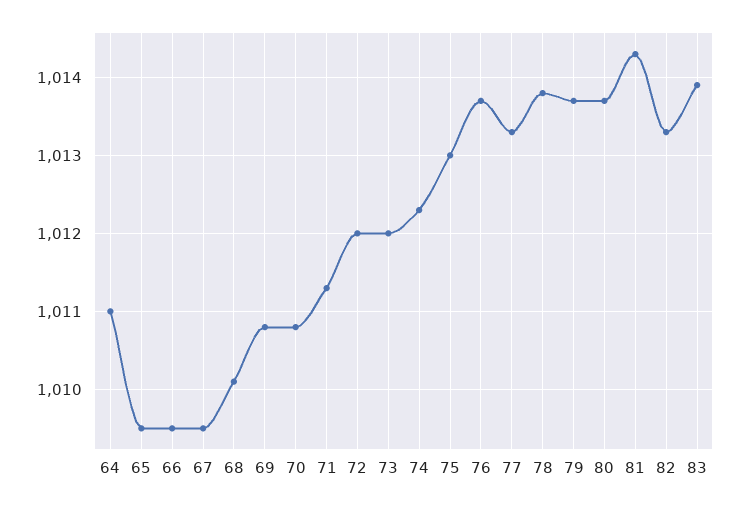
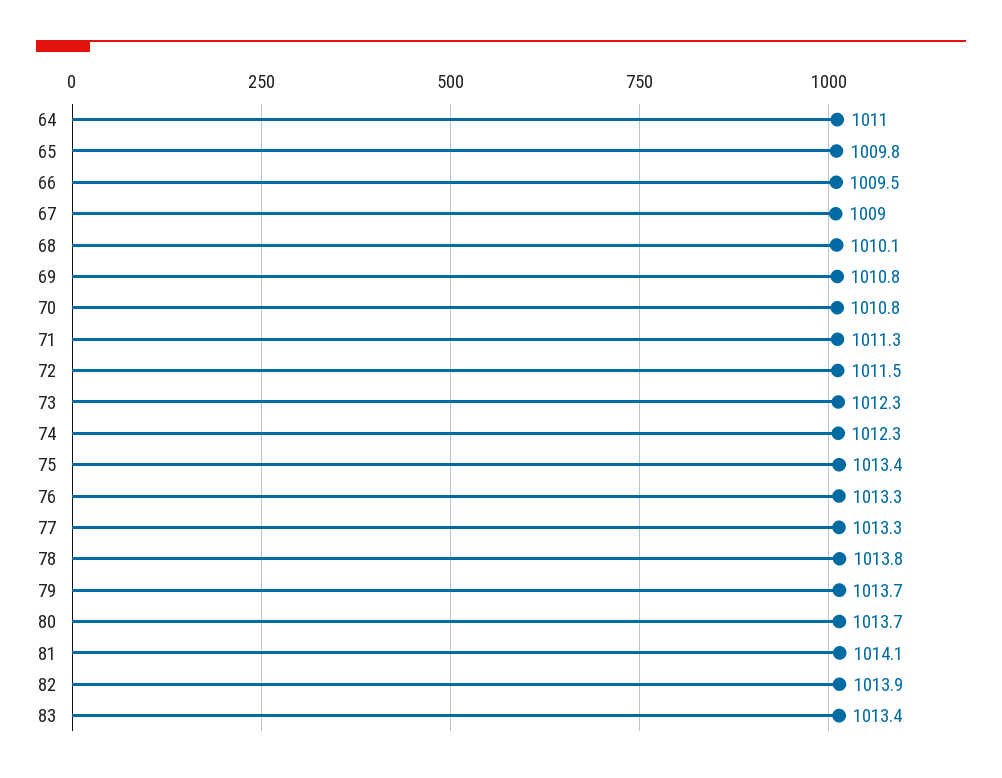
  {
    "64": 1011,
-   "65": 1009.5,
+   "65": 1009.8,
    "66": 1009.5,
-   "67": 1009.5,
+   "67": 1009,
    "68": 1010.1,
    "69": 1010.8,
    "70": 1010.8,
    "71": 1011.3,
-   "72": 1012,
+   "72": 1011.5,
-   "73": 1012,
+   "73": 1012.3,
    "74": 1012.3,
-   "75": 1013,
+   "75": 1013.4,
-   "76": 1013.7,
+   "76": 1013.3,
    "77": 1013.3,
    "78": 1013.8,
    "79": 1013.7,
    "80": 1013.7,
-   "81": 1014.3,
+   "81": 1014.1,
-   "82": 1013.3,
+   "82": 1013.9,
-   "83": 1013.9
+   "83": 1013.4
  }

